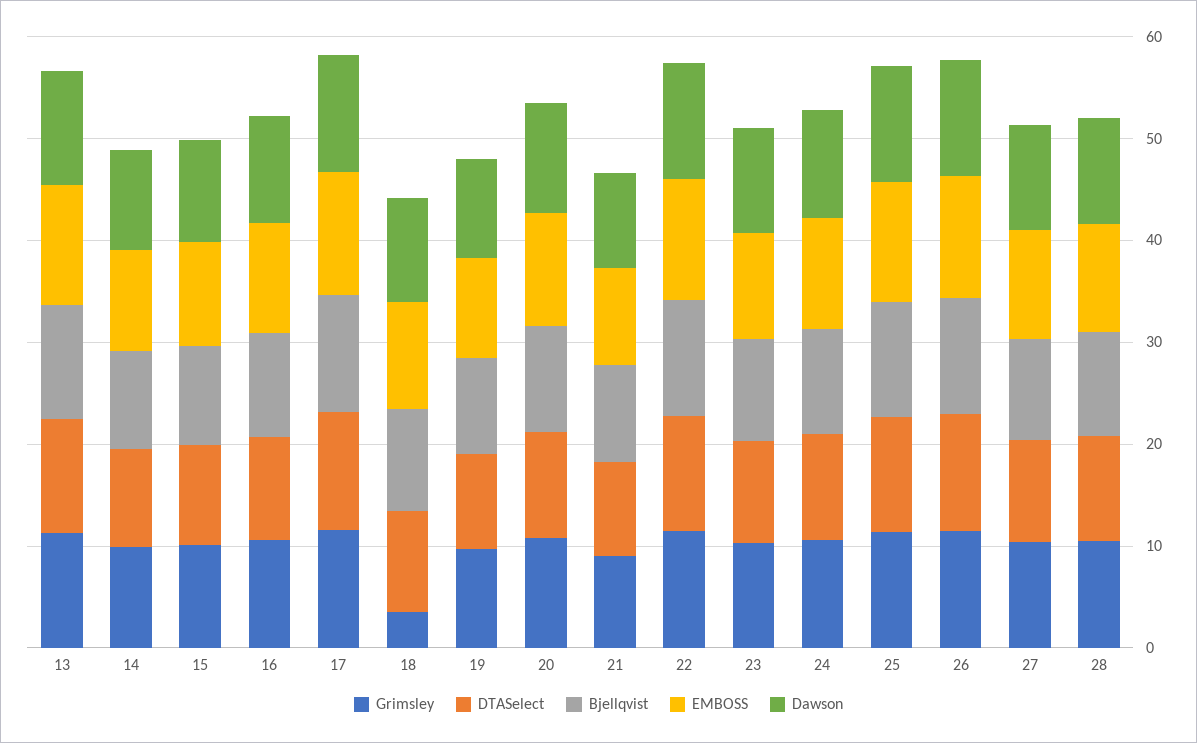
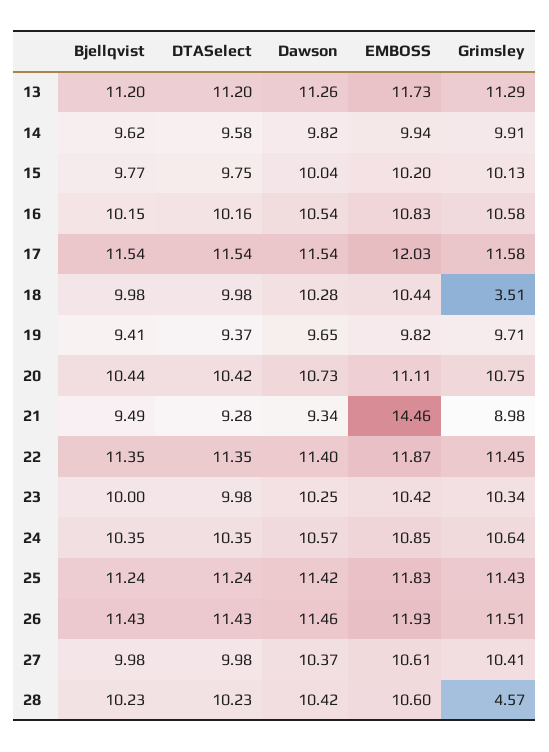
  {
    "Grimsley": {
      "13": 11.29,
      "14": 9.91,
      "15": 10.13,
      "16": 10.58,
      "17": 11.58,
      "18": 3.51,
      "19": 9.71,
      "20": 10.75,
      "21": 8.98,
      "22": 11.45,
      "23": 10.34,
      "24": 10.64,
      "25": 11.43,
      "26": 11.51,
      "27": 10.41,
-     "28": 10
+     "28": 4.57
    },
    "DTASelect": {
      "13": 11.2,
      "14": 9.58,
      "15": 9.75,
      "16": 10.16,
      "17": 11.54,
      "18": 9.98,
      "19": 9.37,
      "20": 10.42,
      "21": 9.28,
      "22": 11.35,
      "23": 9.98,
      "24": 10.35,
      "25": 11.24,
      "26": 11.43,
      "27": 9.98,
      "28": 10.23
    },
    "Bjellqvist": {
      "13": 11.2,
      "14": 9.62,
      "15": 9.77,
      "16": 10.15,
      "17": 11.54,
      "18": 9.98,
      "19": 9.41,
      "20": 10.44,
      "21": 9.49,
      "22": 11.35,
      "23": 10,
      "24": 10.35,
      "25": 11.24,
      "26": 11.43,
      "27": 9.98,
      "28": 10.23
    },
    "EMBOSS": {
      "13": 11.73,
      "14": 9.94,
      "15": 10.2,
      "16": 10.83,
      "17": 12.03,
      "18": 10.44,
      "19": 9.82,
      "20": 11.11,
-     "21": 10,
+     "21": 14.46,
      "22": 11.87,
      "23": 10.42,
      "24": 10.85,
      "25": 11.83,
      "26": 11.93,
      "27": 10.61,
      "28": 10.6
    },
    "Dawson": {
      "13": 11.26,
      "14": 9.82,
      "15": 10.04,
      "16": 10.54,
      "17": 11.54,
      "18": 10.28,
      "19": 9.65,
      "20": 10.73,
      "21": 9.34,
      "22": 11.4,
      "23": 10.25,
      "24": 10.57,
      "25": 11.42,
      "26": 11.46,
      "27": 10.37,
      "28": 10.42
    }
  }

